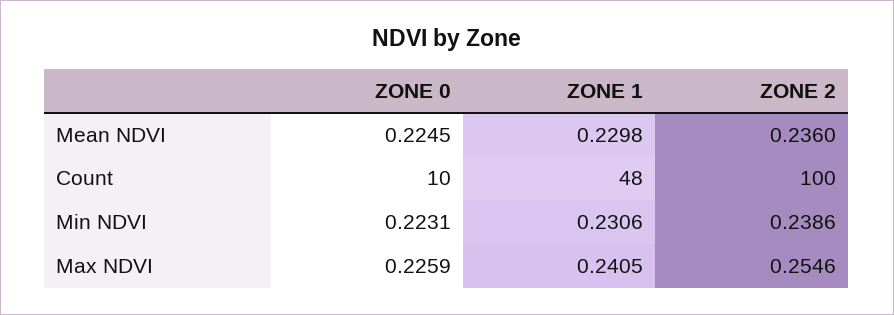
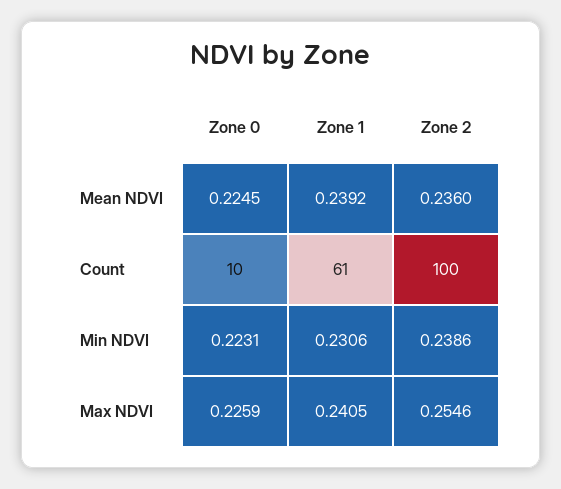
  {
    "ZONE 0": {
      "Mean NDVI": 0.2245,
      "Count": 10,
      "Min NDVI": 0.2231,
      "Max NDVI": 0.2259
    },
    "ZONE 1": {
-     "Mean NDVI": 0.2298,
+     "Mean NDVI": 0.2392,
-     "Count": 48,
+     "Count": 61,
      "Min NDVI": 0.2306,
      "Max NDVI": 0.2405
    },
    "ZONE 2": {
      "Mean NDVI": 0.236,
      "Count": 100,
      "Min NDVI": 0.2386,
      "Max NDVI": 0.2546
    }
  }

